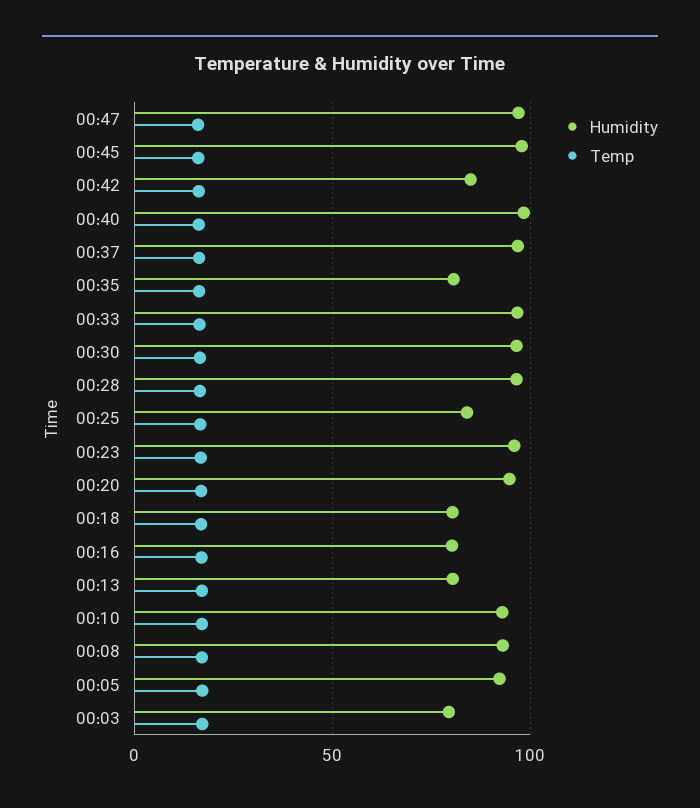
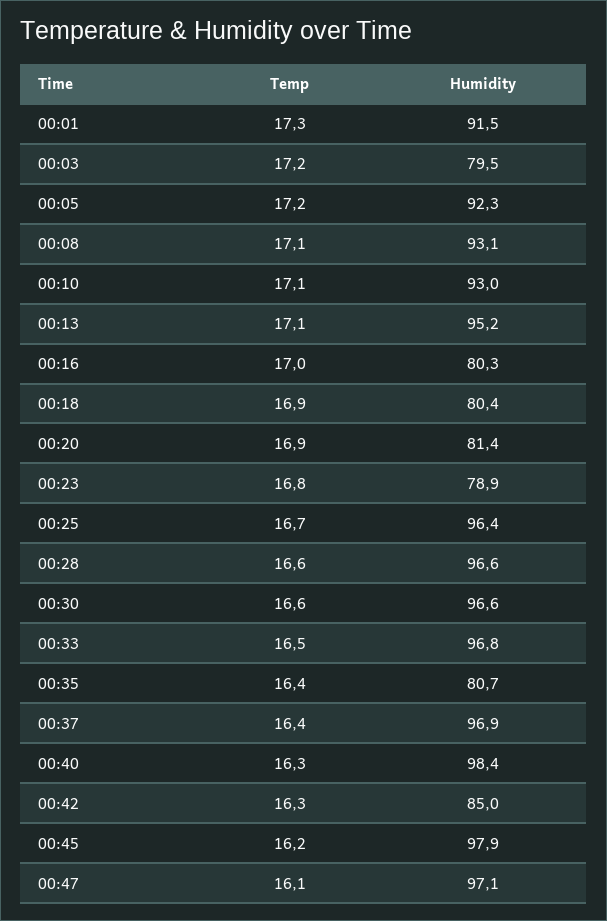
  {
    "Humidity": {
      "00:47": 97.1,
      "00:45": 97.9,
      "00:42": 85,
      "00:40": 98.4,
      "00:37": 96.9,
      "00:35": 80.7,
      "00:33": 96.8,
      "00:30": 96.6,
      "00:28": 96.6,
-     "00:25": 85,
+     "00:25": 96.4,
-     "00:23": 95,
+     "00:23": 78.9,
-     "00:20": 95,
+     "00:20": 81.4,
      "00:18": 80.4,
      "00:16": 80.3,
-     "00:13": 80,
+     "00:13": 95.2,
      "00:10": 93,
      "00:08": 93.1,
      "00:05": 92.3,
-     "00:03": 79.5
+     "00:03": 79.5,
+     "00:01": 91.5
    },
    "Temp": {
      "00:47": 16.1,
      "00:45": 16.2,
      "00:42": 16.3,
      "00:40": 16.3,
      "00:37": 16.4,
      "00:35": 16.4,
      "00:33": 16.5,
      "00:30": 16.6,
      "00:28": 16.6,
      "00:25": 16.7,
      "00:23": 16.8,
      "00:20": 16.9,
      "00:18": 16.9,
      "00:16": 17,
      "00:13": 17.1,
      "00:10": 17.1,
      "00:08": 17.1,
      "00:05": 17.2,
-     "00:03": 17.2
+     "00:03": 17.2,
+     "00:01": 17.3
    }
  }

